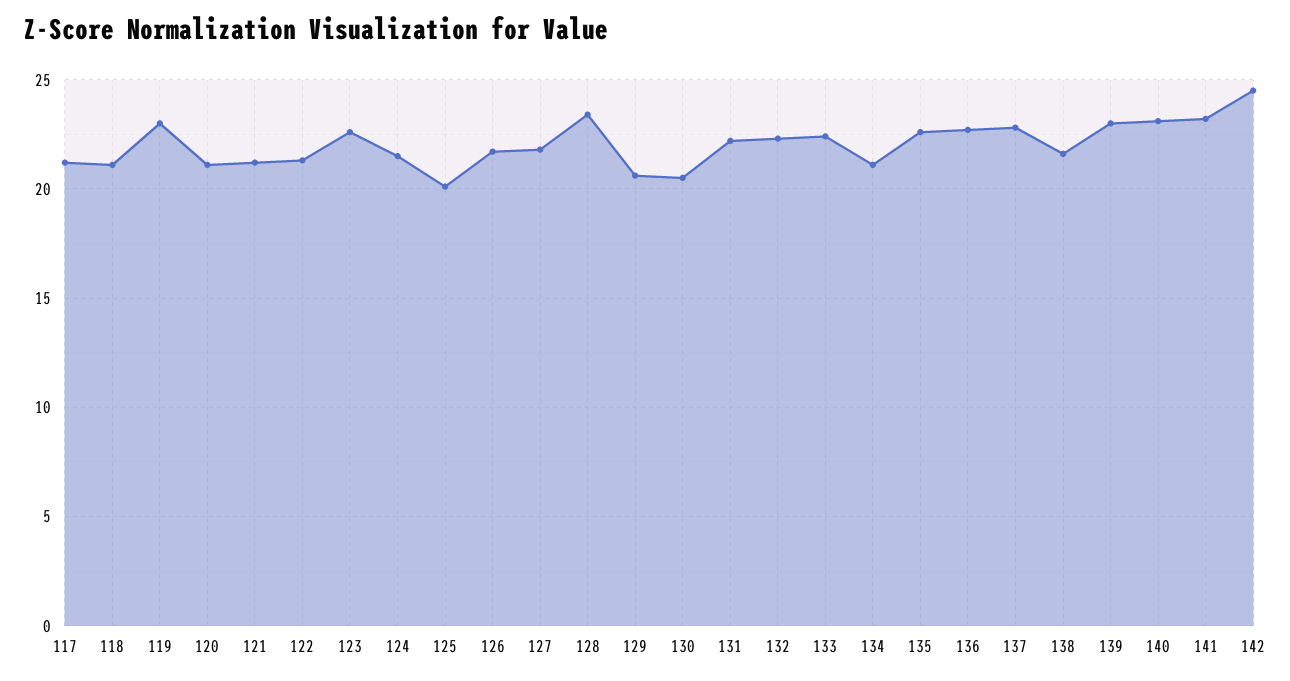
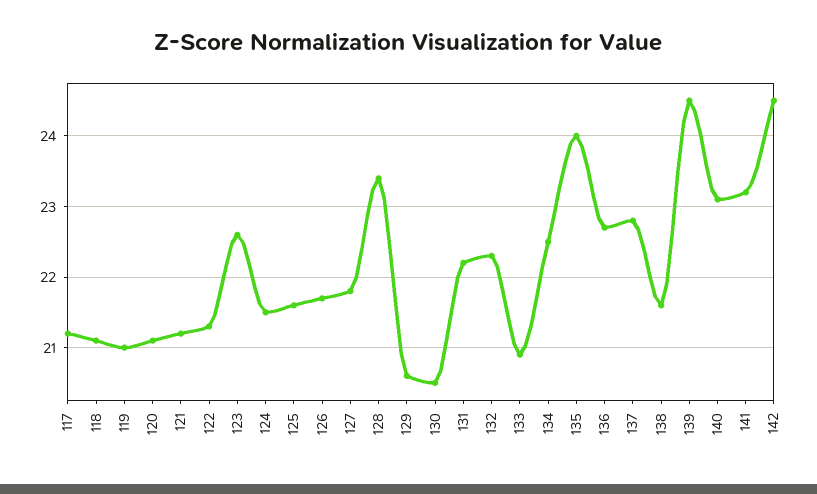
  {
    "117": 21.2,
    "118": 21.1,
-   "119": 23,
+   "119": 21,
    "120": 21.1,
    "121": 21.2,
    "122": 21.3,
    "123": 22.6,
    "124": 21.5,
-   "125": 20,
+   "125": 21.6,
    "126": 21.7,
    "127": 21.8,
    "128": 23.4,
    "129": 20.6,
    "130": 20.5,
    "131": 22.2,
    "132": 22.3,
-   "133": 22.5,
+   "133": 20.9,
-   "134": 21,
+   "134": 22.5,
-   "135": 22.5,
+   "135": 24,
    "136": 22.7,
    "137": 22.8,
    "138": 21.6,
-   "139": 23,
+   "139": 24.5,
    "140": 23.1,
    "141": 23.2,
    "142": 24.5
  }

